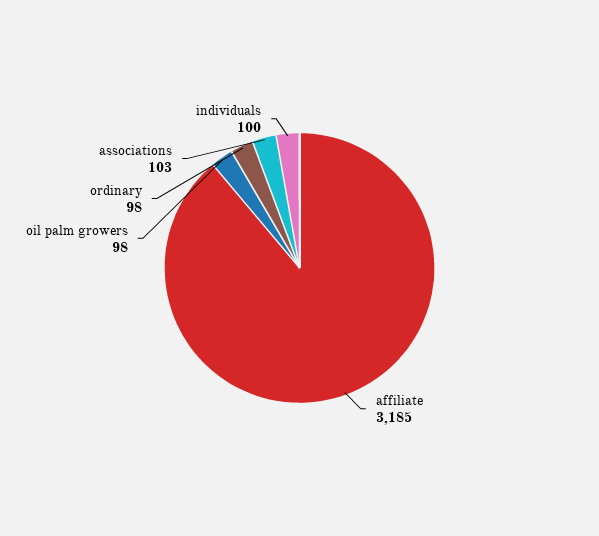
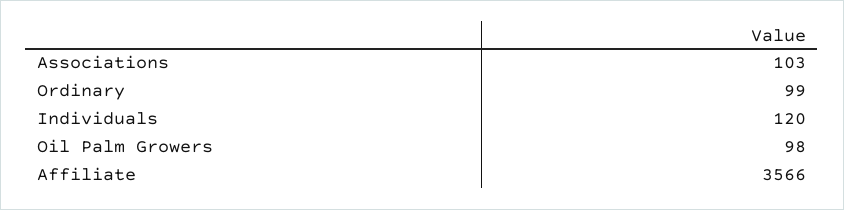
  {
-   "affiliate": 3185,
+   "affiliate": 3566,
    "oil palm growers": 98,
-   "ordinary": 98,
+   "ordinary": 99,
    "associations": 103,
-   "individuals": 100
+   "individuals": 120
  }

